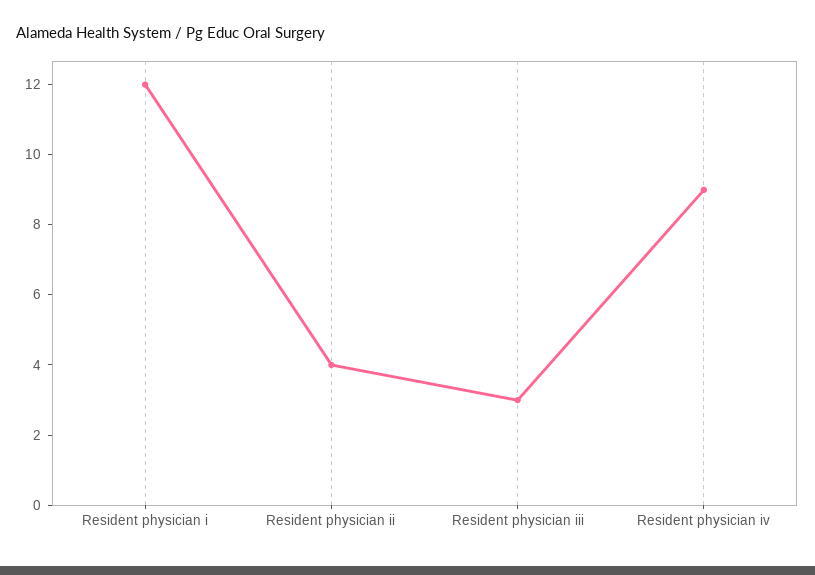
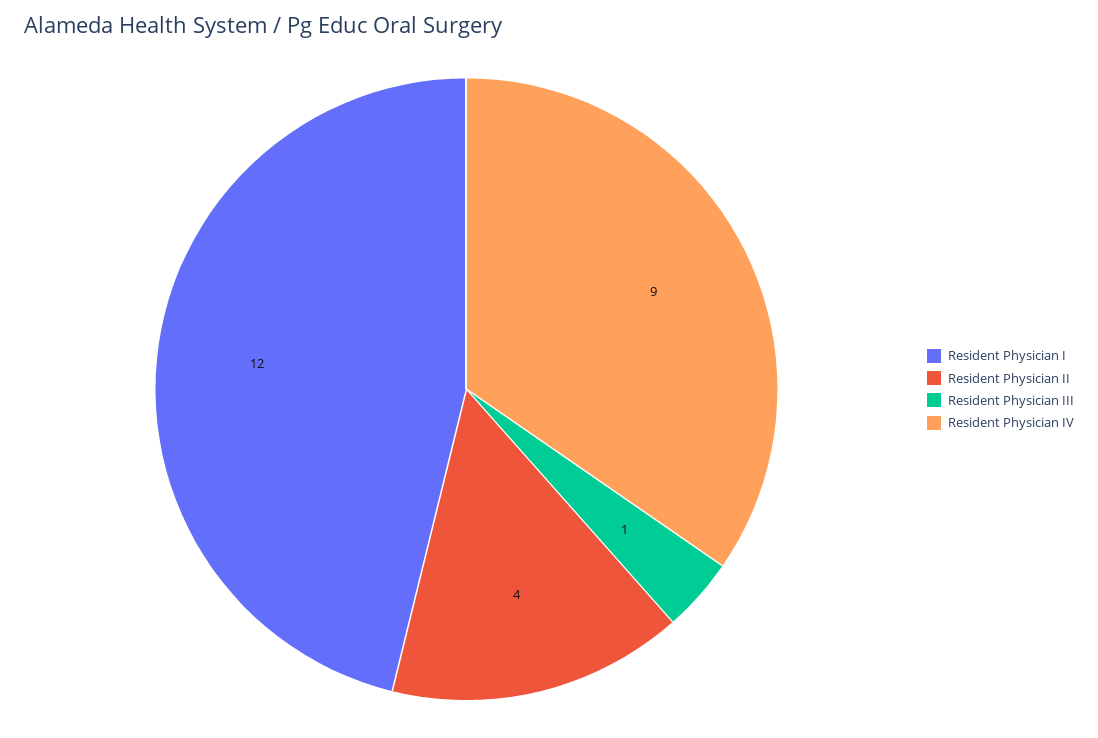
  {
    "Resident physician i": 12,
    "Resident physician ii": 4,
-   "Resident physician iii": 3,
+   "Resident physician iii": 1,
    "Resident physician iv": 9
  }

